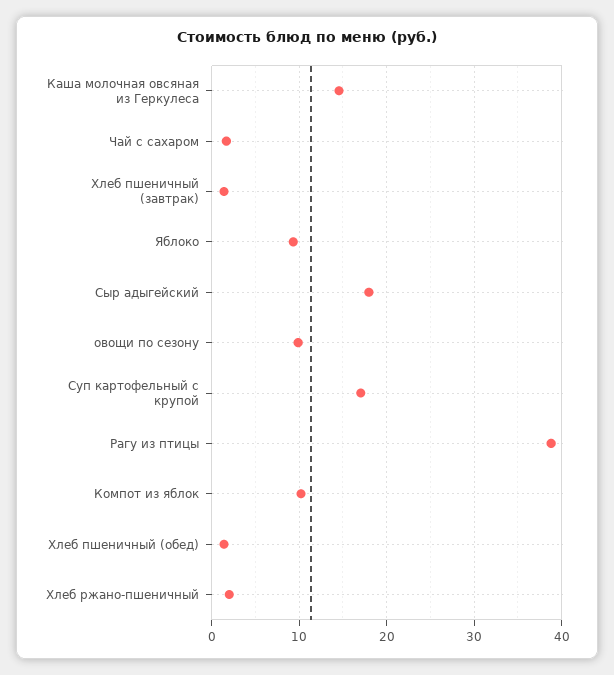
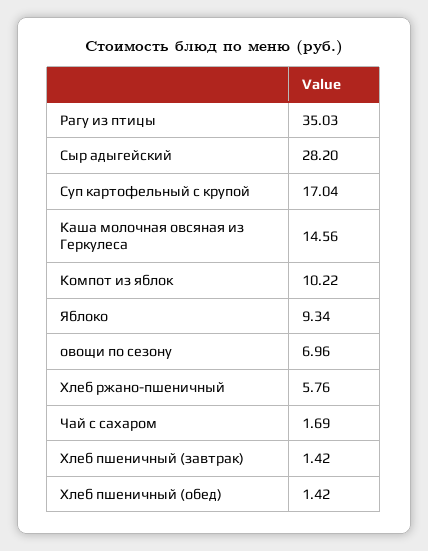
  {
    "Каша молочная овсяная из Геркулеса": 14.56,
    "Чай с сахаром": 1.69,
    "Хлеб пшеничный (завтрак)": 1.42,
    "Яблоко": 9.34,
-   "Сыр адыгейский": 18,
+   "Сыр адыгейский": 28.2,
-   "овощи по сезону": 10,
+   "овощи по сезону": 6.96,
    "Суп картофельный с крупой": 17.04,
-   "Рагу из птицы": 39,
+   "Рагу из птицы": 35.03,
    "Компот из яблок": 10.22,
    "Хлеб пшеничный (обед)": 1.42,
-   "Хлеб ржано-пшеничный": 2
+   "Хлеб ржано-пшеничный": 5.76
  }

